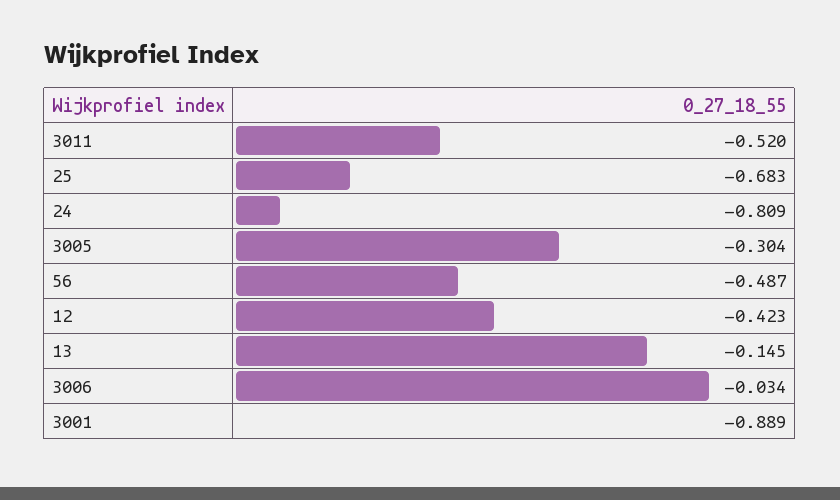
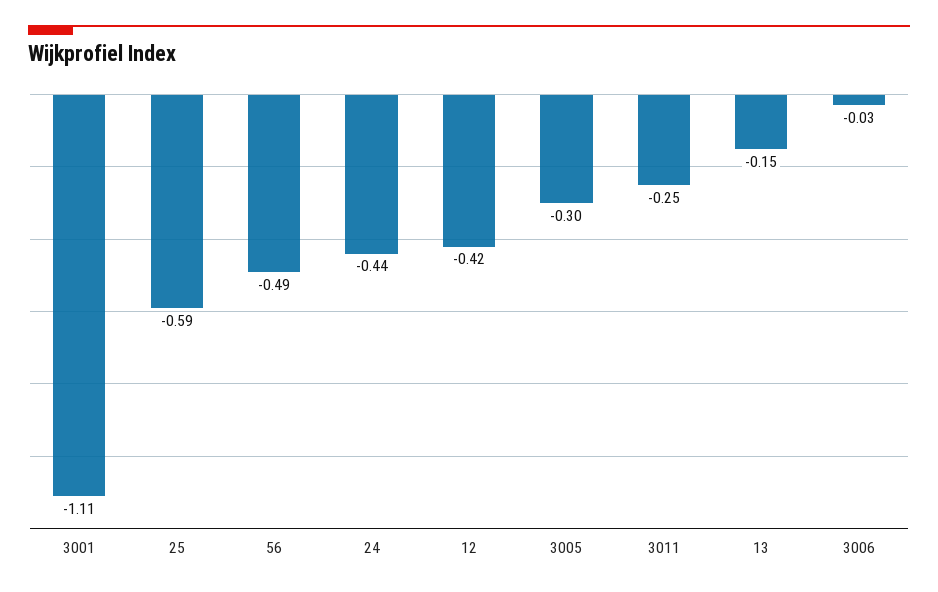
  {
-   "3011": -0.52,
+   "3011": -0.25,
-   "25": -0.683,
+   "25": -0.59,
-   "24": -0.809,
+   "24": -0.44,
    "3005": -0.304,
    "56": -0.487,
    "12": -0.423,
    "13": -0.145,
    "3006": -0.034,
-   "3001": -0.889
+   "3001": -1.11
  }

